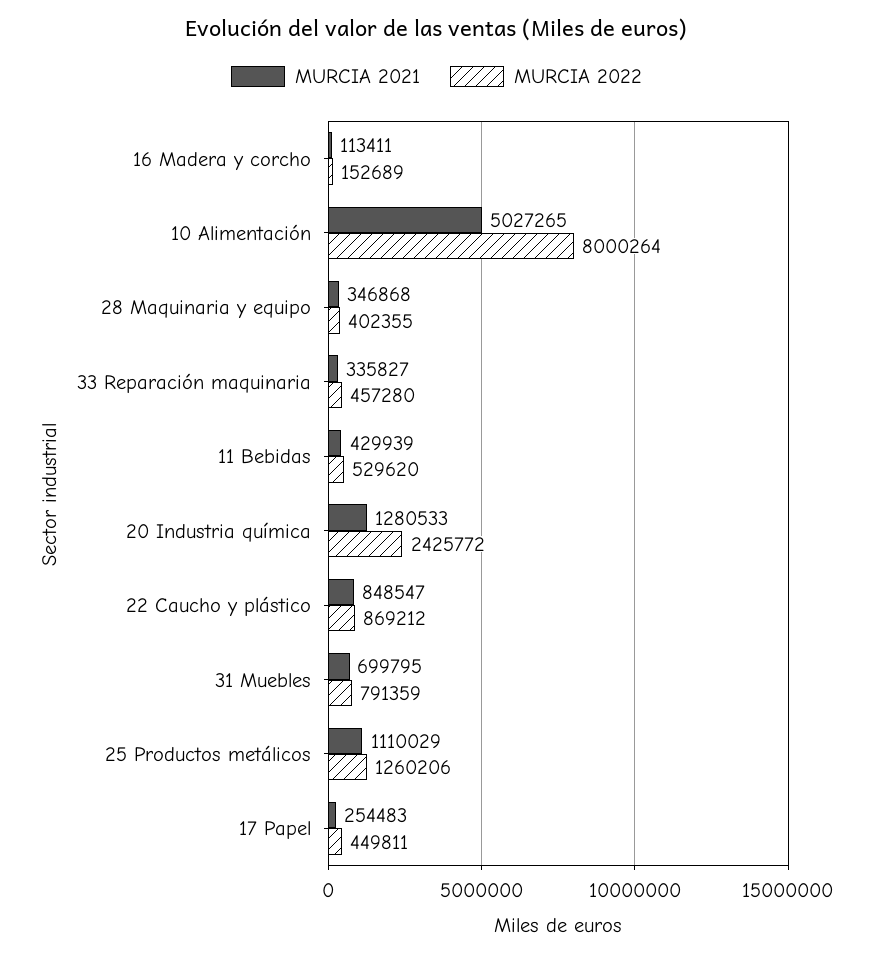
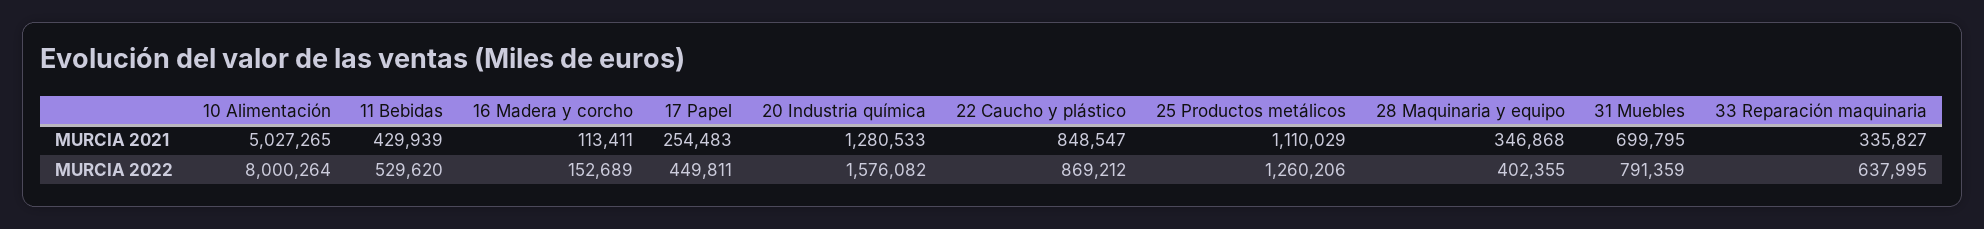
  {
    "MURCIA 2021": {
      "16 Madera y corcho": 113411,
      "10 Alimentación": 5027265,
      "28 Maquinaria y equipo": 346868,
      "33 Reparación maquinaria": 335827,
      "11 Bebidas": 429939,
      "20 Industria química": 1280533,
      "22 Caucho y plástico": 848547,
      "31 Muebles": 699795,
      "25 Productos metálicos": 1110029,
      "17 Papel": 254483
    },
    "MURCIA 2022": {
      "16 Madera y corcho": 152689,
      "10 Alimentación": 8000264,
      "28 Maquinaria y equipo": 402355,
-     "33 Reparación maquinaria": 457280,
+     "33 Reparación maquinaria": 637995,
      "11 Bebidas": 529620,
-     "20 Industria química": 2425772,
+     "20 Industria química": 1576082,
      "22 Caucho y plástico": 869212,
      "31 Muebles": 791359,
      "25 Productos metálicos": 1260206,
      "17 Papel": 449811
    }
  }

